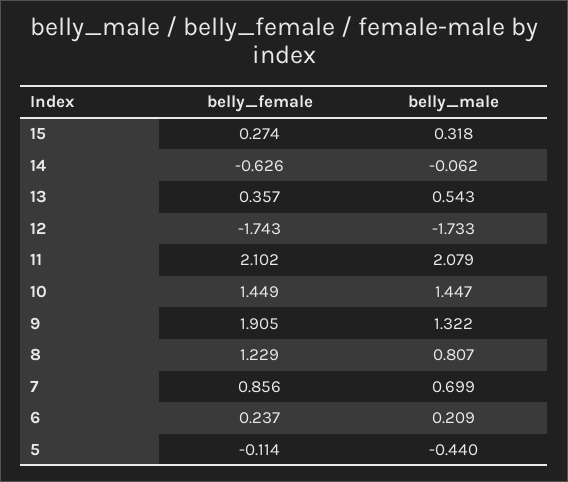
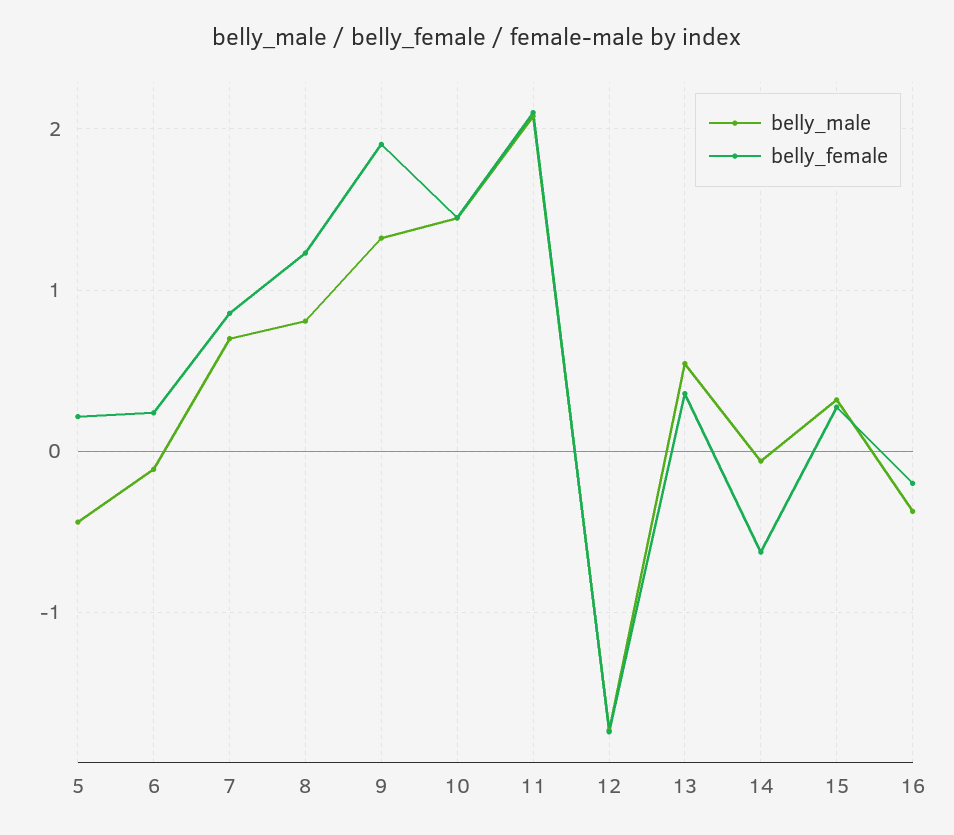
  {
    "belly_female": {
      "15": 0.274,
      "14": -0.626,
      "13": 0.357,
      "12": -1.743,
      "11": 2.102,
      "10": 1.449,
      "9": 1.905,
      "8": 1.229,
      "7": 0.856,
      "6": 0.237,
-     "5": -0.114
+     "5": 0.2,
+     "16": -0.2
    },
    "belly_male": {
      "15": 0.318,
      "14": -0.062,
      "13": 0.543,
      "12": -1.733,
      "11": 2.079,
      "10": 1.447,
      "9": 1.322,
      "8": 0.807,
      "7": 0.699,
-     "6": 0.209,
+     "6": -0.1,
-     "5": -0.44
+     "5": -0.44,
+     "16": -0.4
    }
  }

